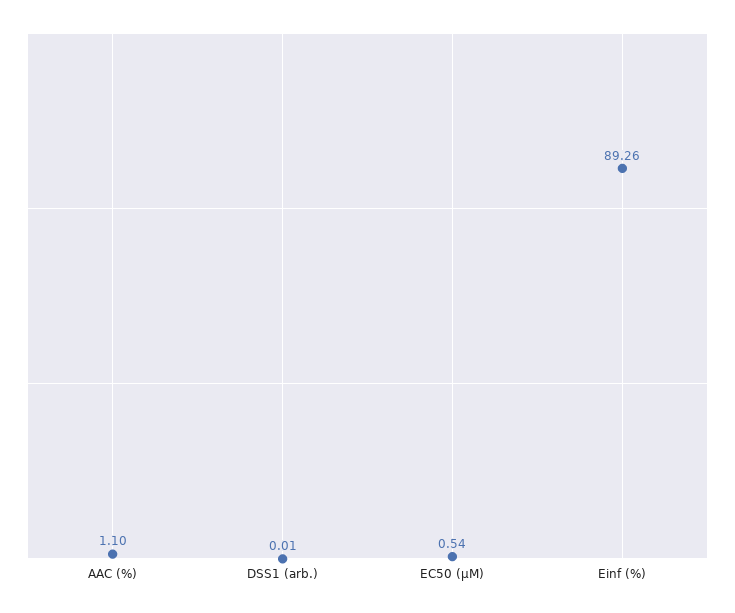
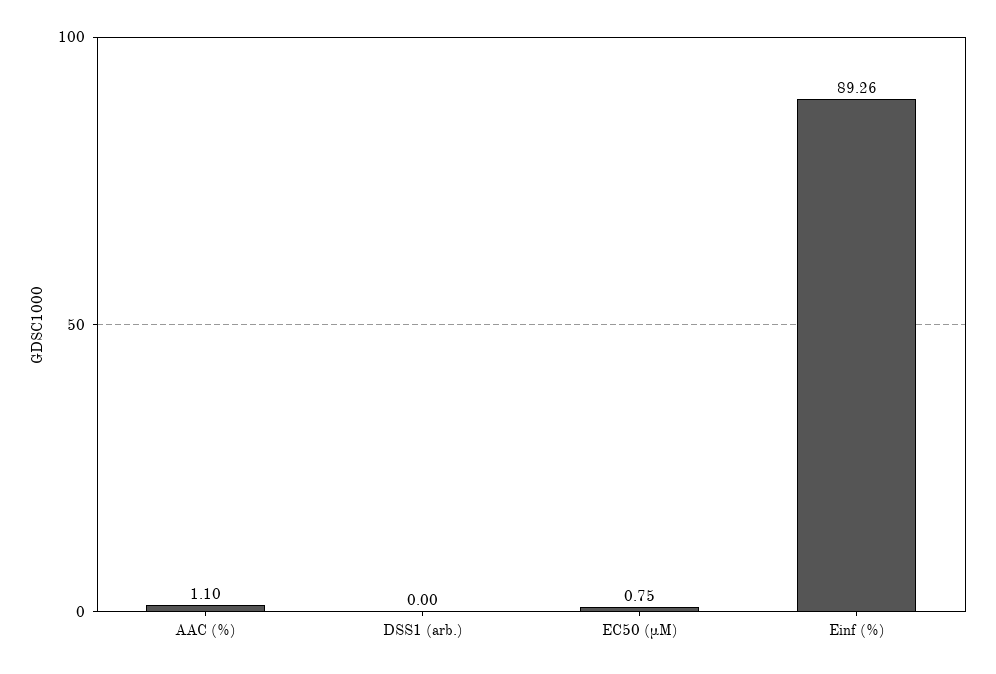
  {
    "AAC (%)": 1.1,
-   "DSS1 (arb.)": 0.01,
+   "DSS1 (arb.)": 0,
-   "EC50 (µM)": 0.54,
+   "EC50 (µM)": 0.75,
    "Einf (%)": 89.26
  }

